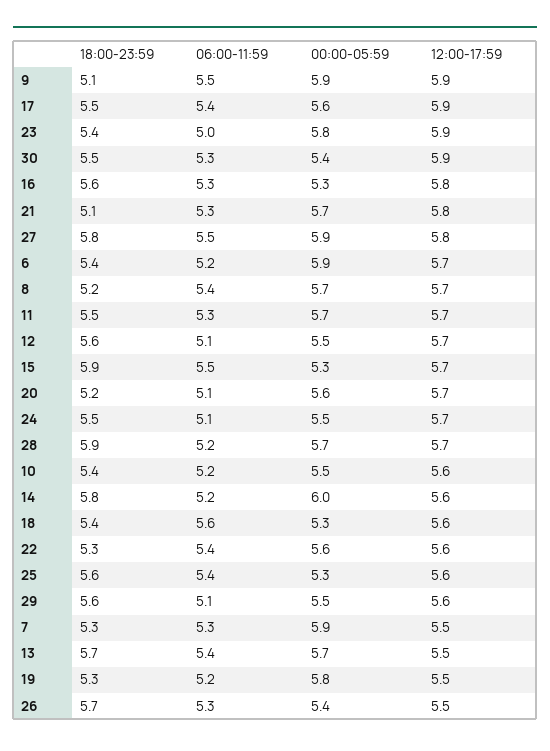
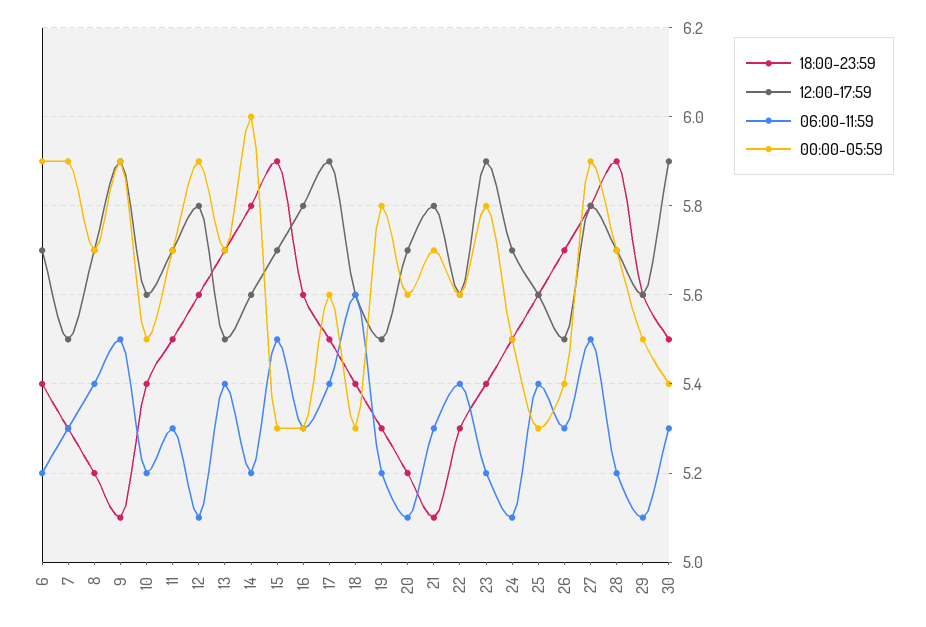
  {
    "18:00-23:59": {
      "9": 5.1,
      "17": 5.5,
      "23": 5.4,
      "30": 5.5,
      "16": 5.6,
      "21": 5.1,
      "27": 5.8,
      "6": 5.4,
      "8": 5.2,
      "11": 5.5,
      "12": 5.6,
      "15": 5.9,
      "20": 5.2,
      "24": 5.5,
      "28": 5.9,
      "10": 5.4,
      "14": 5.8,
      "18": 5.4,
      "22": 5.3,
      "25": 5.6,
      "29": 5.6,
      "7": 5.3,
      "13": 5.7,
      "19": 5.3,
      "26": 5.7
    },
    "06:00-11:59": {
      "9": 5.5,
      "17": 5.4,
-     "23": 5,
+     "23": 5.2,
      "30": 5.3,
      "16": 5.3,
      "21": 5.3,
      "27": 5.5,
      "6": 5.2,
      "8": 5.4,
      "11": 5.3,
      "12": 5.1,
      "15": 5.5,
      "20": 5.1,
      "24": 5.1,
      "28": 5.2,
      "10": 5.2,
      "14": 5.2,
      "18": 5.6,
      "22": 5.4,
      "25": 5.4,
      "29": 5.1,
      "7": 5.3,
      "13": 5.4,
      "19": 5.2,
      "26": 5.3
    },
    "00:00-05:59": {
      "9": 5.9,
      "17": 5.6,
      "23": 5.8,
      "30": 5.4,
      "16": 5.3,
      "21": 5.7,
      "27": 5.9,
      "6": 5.9,
      "8": 5.7,
      "11": 5.7,
-     "12": 5.5,
+     "12": 5.9,
      "15": 5.3,
      "20": 5.6,
      "24": 5.5,
      "28": 5.7,
      "10": 5.5,
      "14": 6,
      "18": 5.3,
      "22": 5.6,
      "25": 5.3,
      "29": 5.5,
      "7": 5.9,
      "13": 5.7,
      "19": 5.8,
      "26": 5.4
    },
    "12:00-17:59": {
      "9": 5.9,
      "17": 5.9,
      "23": 5.9,
      "30": 5.9,
      "16": 5.8,
      "21": 5.8,
      "27": 5.8,
      "6": 5.7,
      "8": 5.7,
      "11": 5.7,
-     "12": 5.7,
+     "12": 5.8,
      "15": 5.7,
      "20": 5.7,
      "24": 5.7,
      "28": 5.7,
      "10": 5.6,
      "14": 5.6,
      "18": 5.6,
      "22": 5.6,
      "25": 5.6,
      "29": 5.6,
      "7": 5.5,
      "13": 5.5,
      "19": 5.5,
      "26": 5.5
    }
  }

